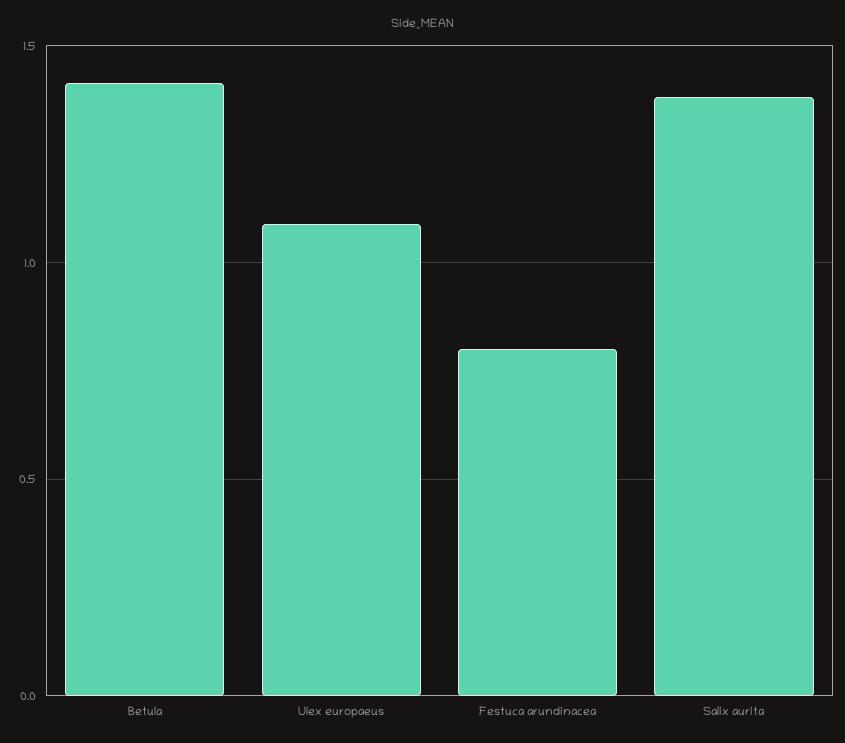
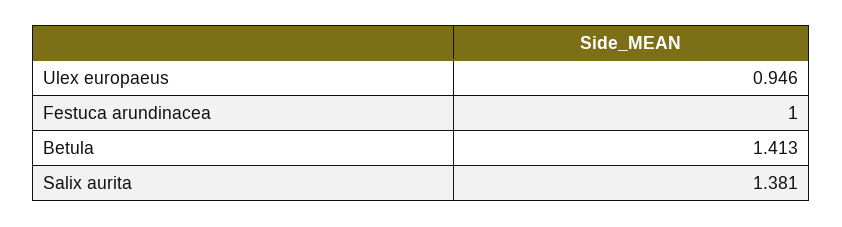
  {
    "Betula": 1.413,
-   "Ulex europaeus": 1.1,
+   "Ulex europaeus": 0.946,
-   "Festuca arundinacea": 0.8,
+   "Festuca arundinacea": 1,
    "Salix aurita": 1.381
  }

